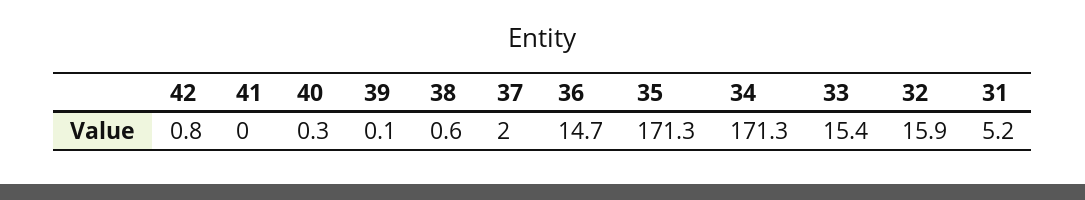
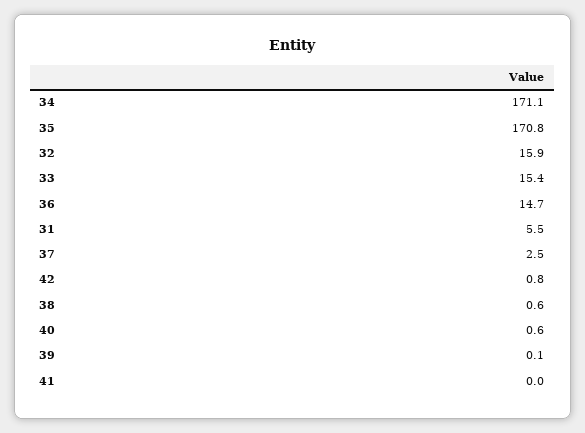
  {
    "42": 0.8,
    "41": 0,
-   "40": 0.3,
+   "40": 0.6,
    "39": 0.1,
    "38": 0.6,
-   "37": 2,
+   "37": 2.5,
    "36": 14.7,
-   "35": 171.3,
+   "35": 170.8,
-   "34": 171.3,
+   "34": 171.1,
    "33": 15.4,
    "32": 15.9,
-   "31": 5.2
+   "31": 5.5
  }

